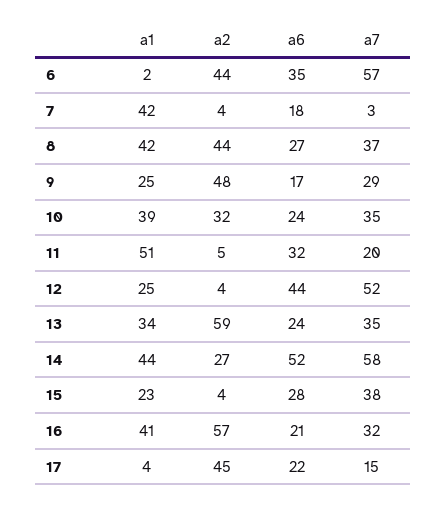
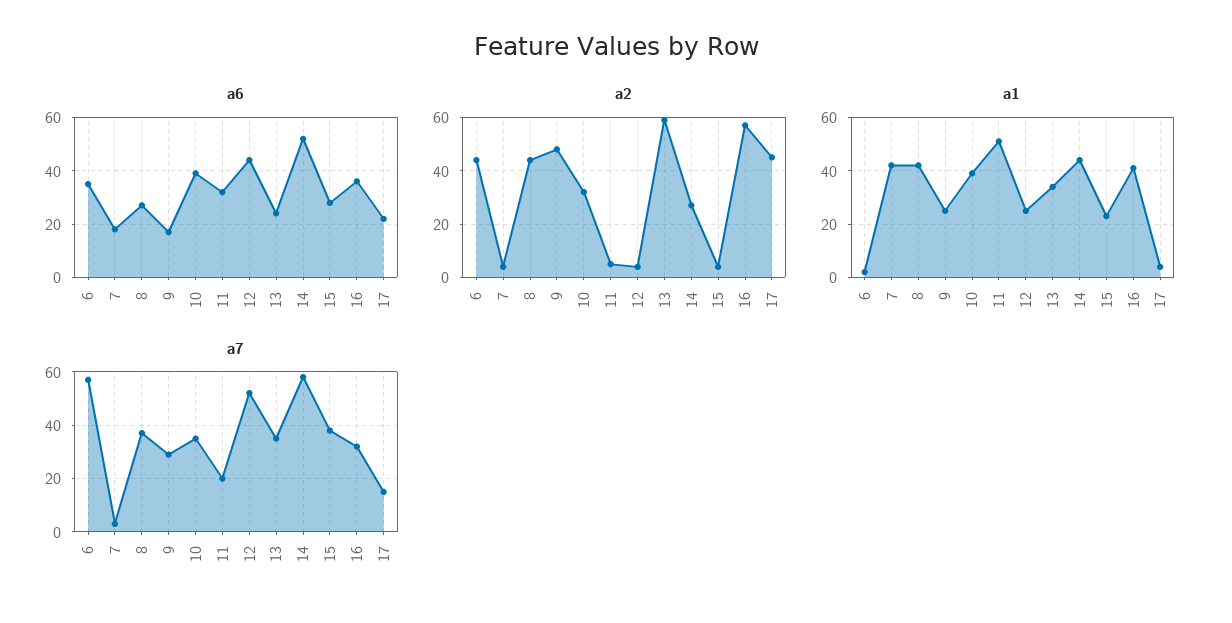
  {
    "a1": {
      "6": 2,
      "7": 42,
      "8": 42,
      "9": 25,
      "10": 39,
      "11": 51,
      "12": 25,
      "13": 34,
      "14": 44,
      "15": 23,
      "16": 41,
      "17": 4
    },
    "a2": {
      "6": 44,
      "7": 4,
      "8": 44,
      "9": 48,
      "10": 32,
      "11": 5,
      "12": 4,
      "13": 59,
      "14": 27,
      "15": 4,
      "16": 57,
      "17": 45
    },
    "a6": {
      "6": 35,
      "7": 18,
      "8": 27,
      "9": 17,
-     "10": 24,
+     "10": 40,
      "11": 32,
      "12": 44,
      "13": 24,
      "14": 52,
      "15": 28,
-     "16": 21,
+     "16": 35,
      "17": 22
    },
    "a7": {
      "6": 57,
      "7": 3,
      "8": 37,
      "9": 29,
      "10": 35,
      "11": 20,
      "12": 52,
      "13": 35,
      "14": 58,
      "15": 38,
      "16": 32,
      "17": 15
    }
  }

